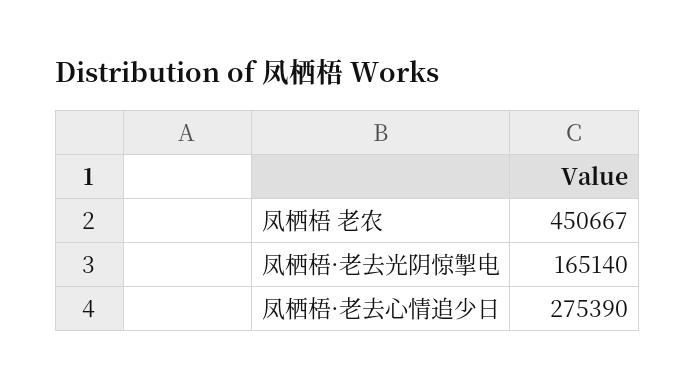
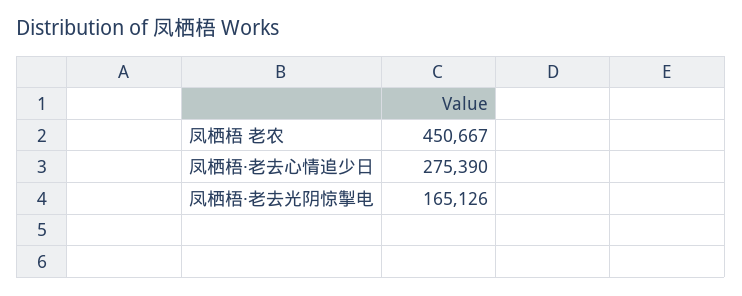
  {
    "凤栖梧 老农": 450667,
-   "凤栖梧·老去光阴惊掣电": 165140,
+   "凤栖梧·老去光阴惊掣电": 165126,
    "凤栖梧·老去心情追少日": 275390
  }

